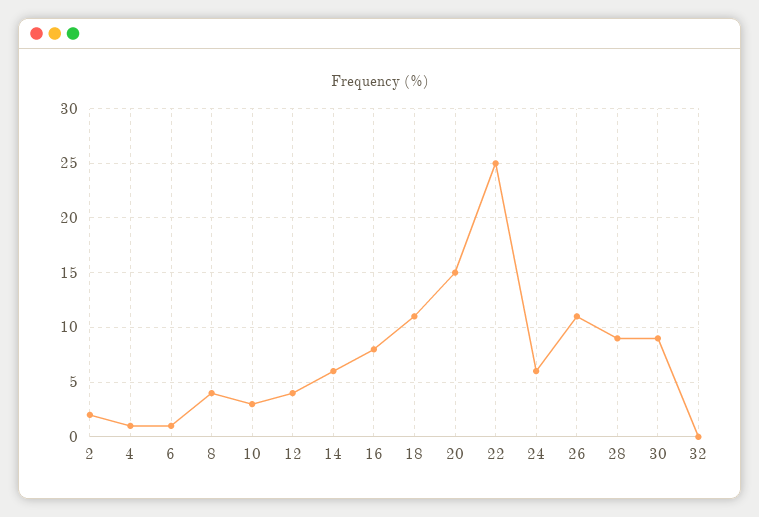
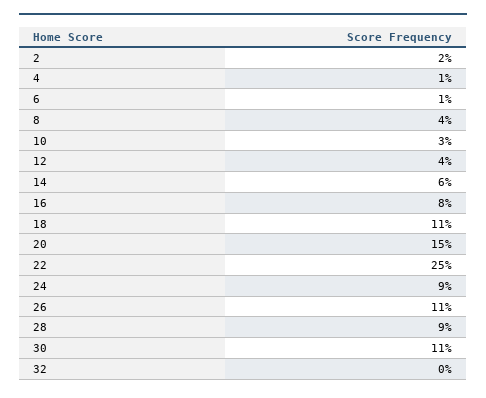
  {
    "2": 2,
    "4": 1,
    "6": 1,
    "8": 4,
    "10": 3,
    "12": 4,
    "14": 6,
    "16": 8,
    "18": 11,
    "20": 15,
    "22": 25,
-   "24": 6,
+   "24": 9,
    "26": 11,
    "28": 9,
-   "30": 9,
+   "30": 11,
    "32": 0
  }

